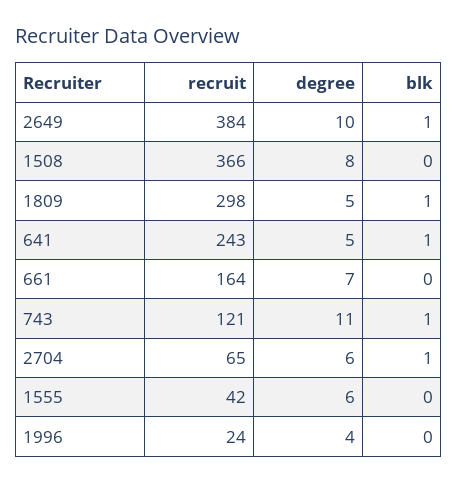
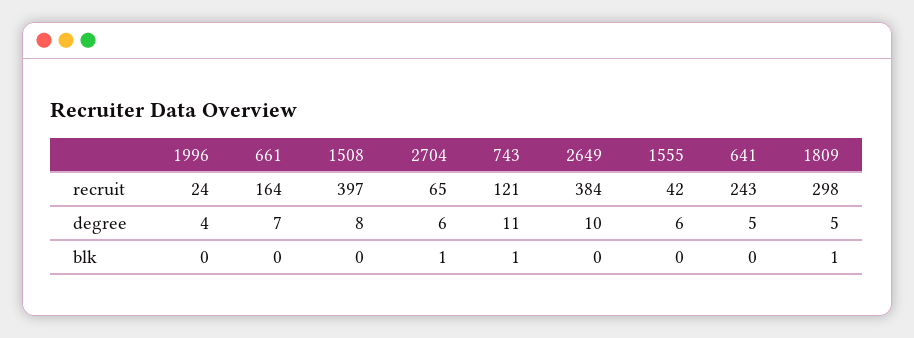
  {
    "recruit": {
      "2649": 384,
-     "1508": 366,
+     "1508": 397,
      "1809": 298,
      "641": 243,
      "661": 164,
      "743": 121,
      "2704": 65,
      "1555": 42,
      "1996": 24
    },
    "degree": {
      "2649": 10,
      "1508": 8,
      "1809": 5,
      "641": 5,
      "661": 7,
      "743": 11,
      "2704": 6,
      "1555": 6,
      "1996": 4
    },
    "blk": {
-     "2649": 1,
+     "2649": 0,
      "1508": 0,
      "1809": 1,
-     "641": 1,
+     "641": 0,
      "661": 0,
      "743": 1,
      "2704": 1,
      "1555": 0,
      "1996": 0
    }
  }

